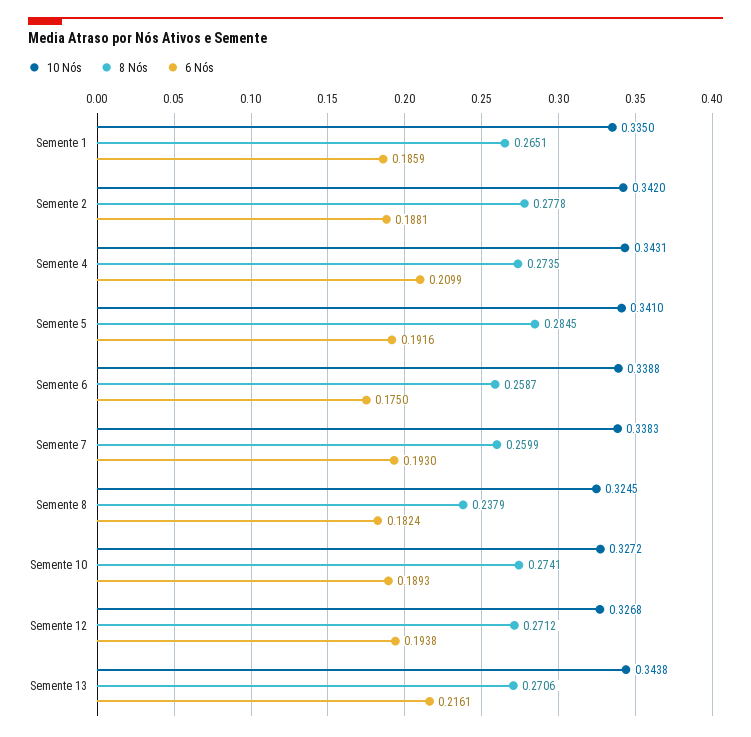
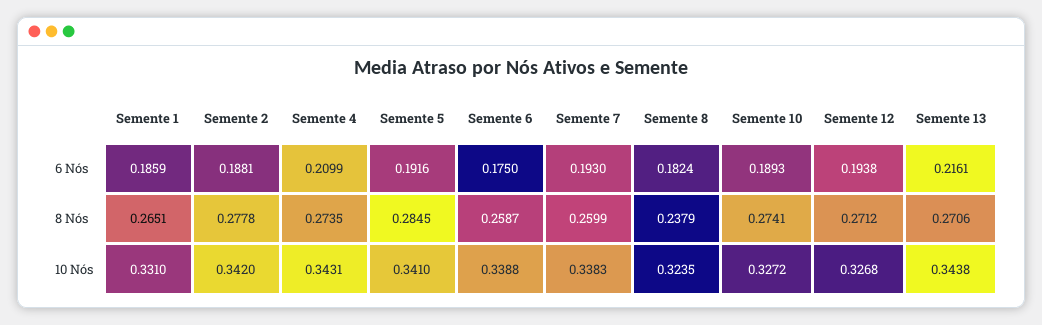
  {
    "10 Nós": {
-     "Semente 1": 0.335,
+     "Semente 1": 0.331,
      "Semente 2": 0.342,
      "Semente 4": 0.3431,
      "Semente 5": 0.341,
      "Semente 6": 0.3388,
      "Semente 7": 0.3383,
-     "Semente 8": 0.3245,
+     "Semente 8": 0.3235,
      "Semente 10": 0.3272,
      "Semente 12": 0.3268,
      "Semente 13": 0.3438
    },
    "8 Nós": {
      "Semente 1": 0.2651,
      "Semente 2": 0.2778,
      "Semente 4": 0.2735,
      "Semente 5": 0.2845,
      "Semente 6": 0.2587,
      "Semente 7": 0.2599,
      "Semente 8": 0.2379,
      "Semente 10": 0.2741,
      "Semente 12": 0.2712,
      "Semente 13": 0.2706
    },
    "6 Nós": {
      "Semente 1": 0.1859,
      "Semente 2": 0.1881,
      "Semente 4": 0.2099,
      "Semente 5": 0.1916,
      "Semente 6": 0.175,
      "Semente 7": 0.193,
      "Semente 8": 0.1824,
      "Semente 10": 0.1893,
      "Semente 12": 0.1938,
      "Semente 13": 0.2161
    }
  }

